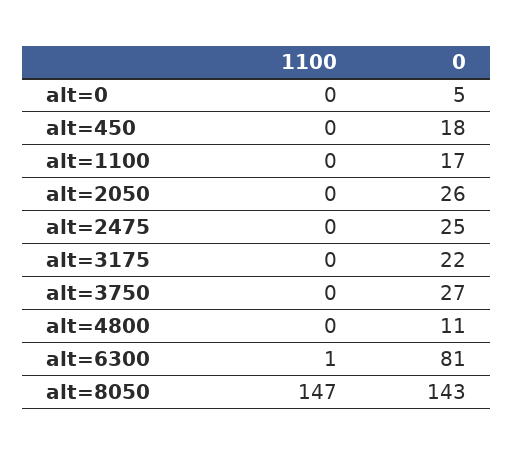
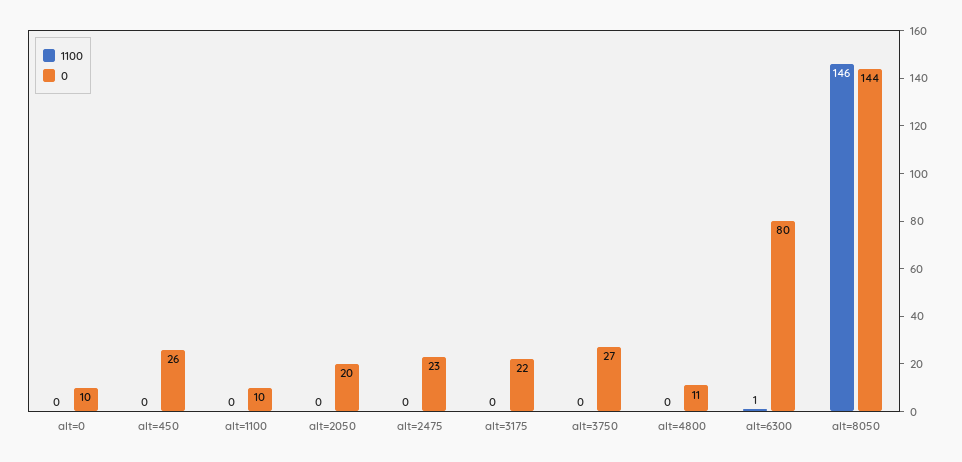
  {
    "1100": {
      "alt=0": 0,
      "alt=450": 0,
      "alt=1100": 0,
      "alt=2050": 0,
      "alt=2475": 0,
      "alt=3175": 0,
      "alt=3750": 0,
      "alt=4800": 0,
      "alt=6300": 1,
-     "alt=8050": 147
+     "alt=8050": 146
    },
    "0": {
-     "alt=0": 5,
+     "alt=0": 10,
-     "alt=450": 18,
+     "alt=450": 26,
-     "alt=1100": 17,
+     "alt=1100": 10,
-     "alt=2050": 26,
+     "alt=2050": 20,
-     "alt=2475": 25,
+     "alt=2475": 23,
      "alt=3175": 22,
      "alt=3750": 27,
      "alt=4800": 11,
-     "alt=6300": 81,
+     "alt=6300": 80,
-     "alt=8050": 143
+     "alt=8050": 144
    }
  }

